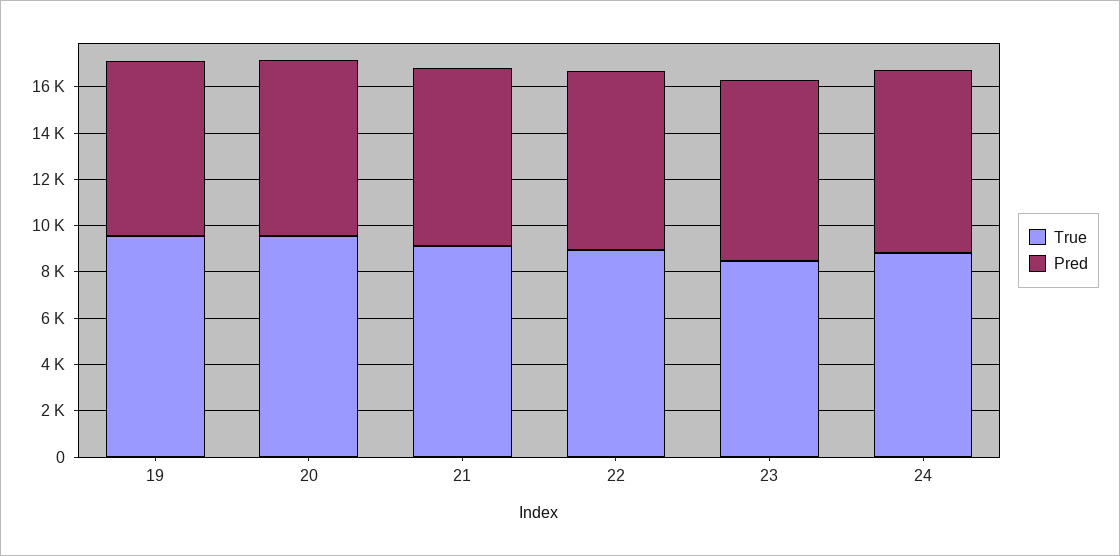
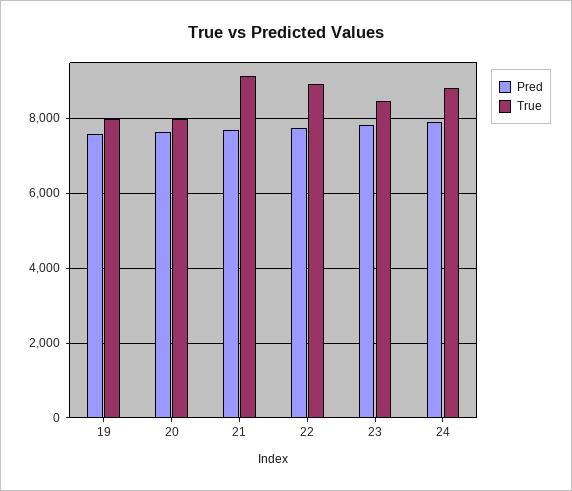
  {
    "True": {
-     "19": 9500,
+     "19": 8000,
-     "20": 9500,
+     "20": 8000,
      "21": 9200,
      "22": 9000,
      "23": 8400,
      "24": 8800
    },
    "Pred": {
      "19": 7600,
      "20": 7600,
      "21": 7600,
      "22": 7800,
      "23": 7800,
      "24": 7800
    }
  }

